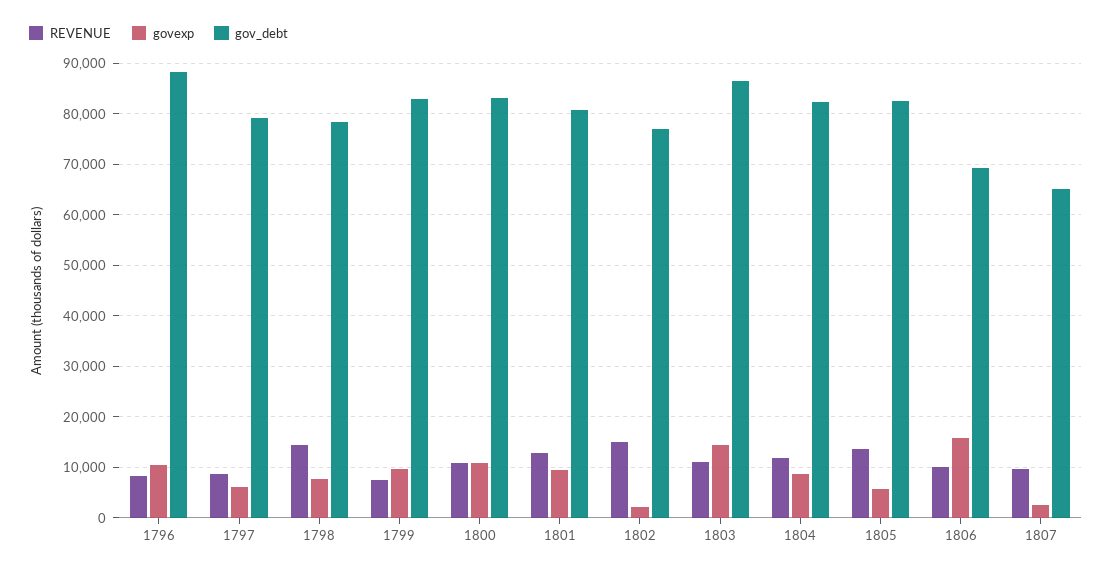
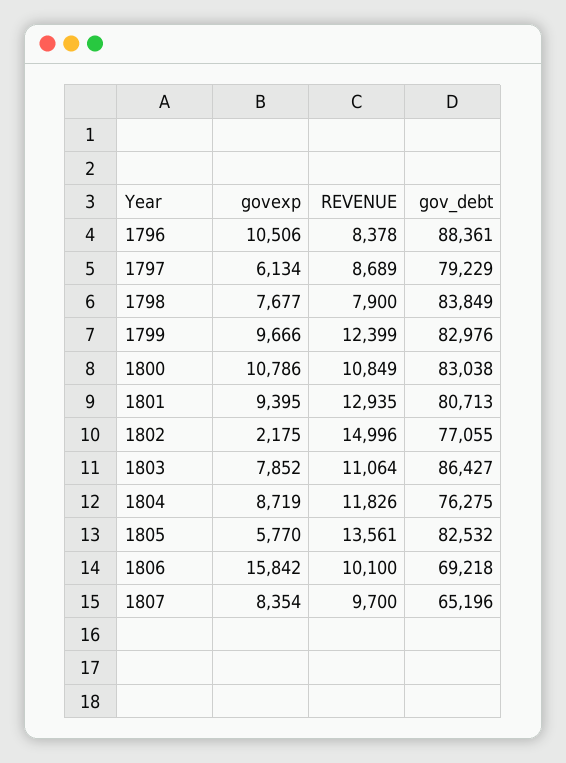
  {
    "REVENUE": {
      "1796": 8378,
      "1797": 8689,
-     "1798": 14000,
+     "1798": 7900,
-     "1799": 8000,
+     "1799": 12399,
      "1800": 10849,
      "1801": 12935,
      "1802": 14996,
      "1803": 11064,
      "1804": 11826,
      "1805": 13561,
      "1806": 10100,
      "1807": 9700
    },
    "govexp": {
      "1796": 10506,
      "1797": 6134,
      "1798": 7677,
      "1799": 9666,
      "1800": 10786,
      "1801": 9395,
      "1802": 2175,
-     "1803": 14000,
+     "1803": 7852,
      "1804": 8719,
      "1805": 5770,
      "1806": 15842,
-     "1807": 2000
+     "1807": 8354
    },
    "gov_debt": {
      "1796": 88361,
      "1797": 79229,
-     "1798": 78000,
+     "1798": 83849,
      "1799": 82976,
      "1800": 83038,
      "1801": 80713,
      "1802": 77055,
      "1803": 86427,
-     "1804": 82000,
+     "1804": 76275,
      "1805": 82532,
      "1806": 69218,
      "1807": 65196
    }
  }

